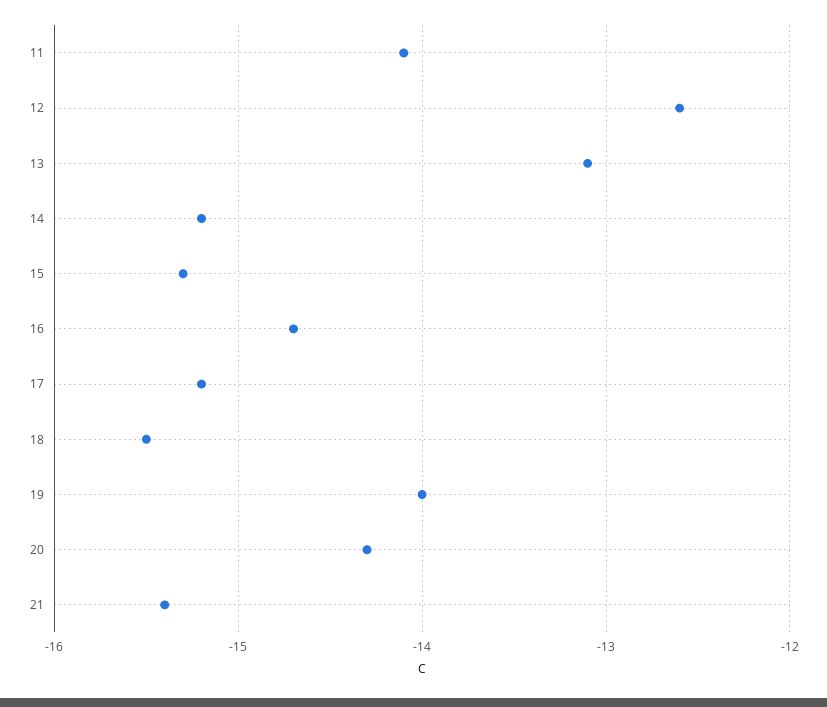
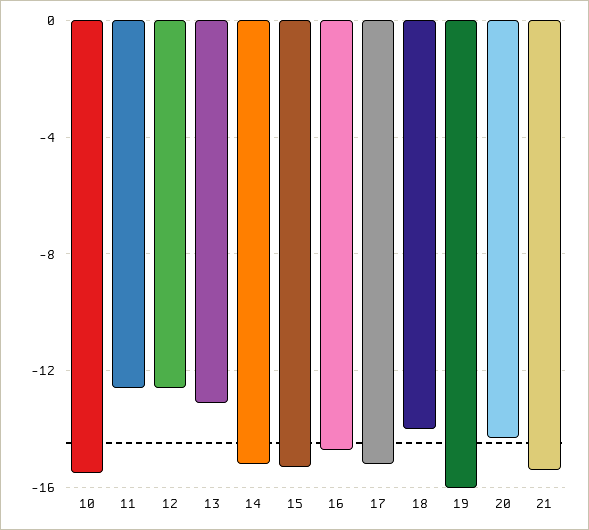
  {
-   "11": -14.1,
+   "11": -12.5,
    "12": -12.6,
    "13": -13.1,
    "14": -15.2,
    "15": -15.3,
    "16": -14.7,
    "17": -15.2,
-   "18": -15.5,
+   "18": -14,
-   "19": -14,
+   "19": -16,
    "20": -14.3,
-   "21": -15.4
+   "21": -15.4,
+   "10": -15.5
  }

